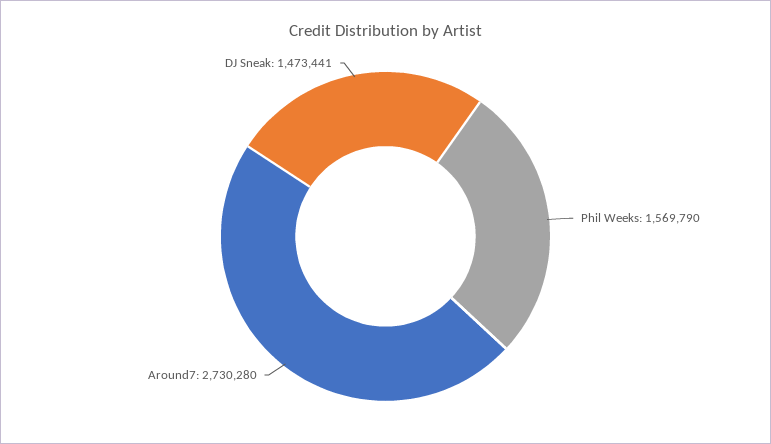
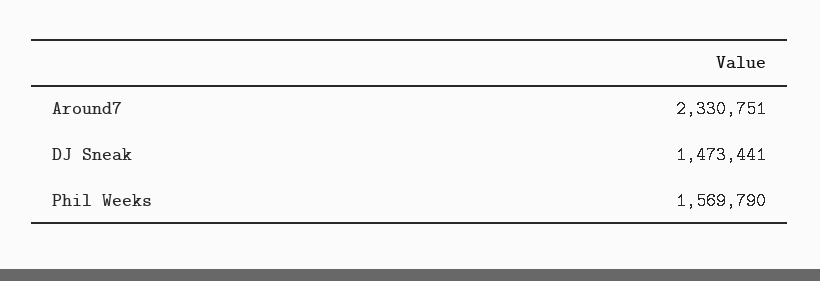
  {
    "Phil Weeks": 1569790,
-   "Around7": 2730280,
+   "Around7": 2330751,
    "DJ Sneak": 1473441
  }

